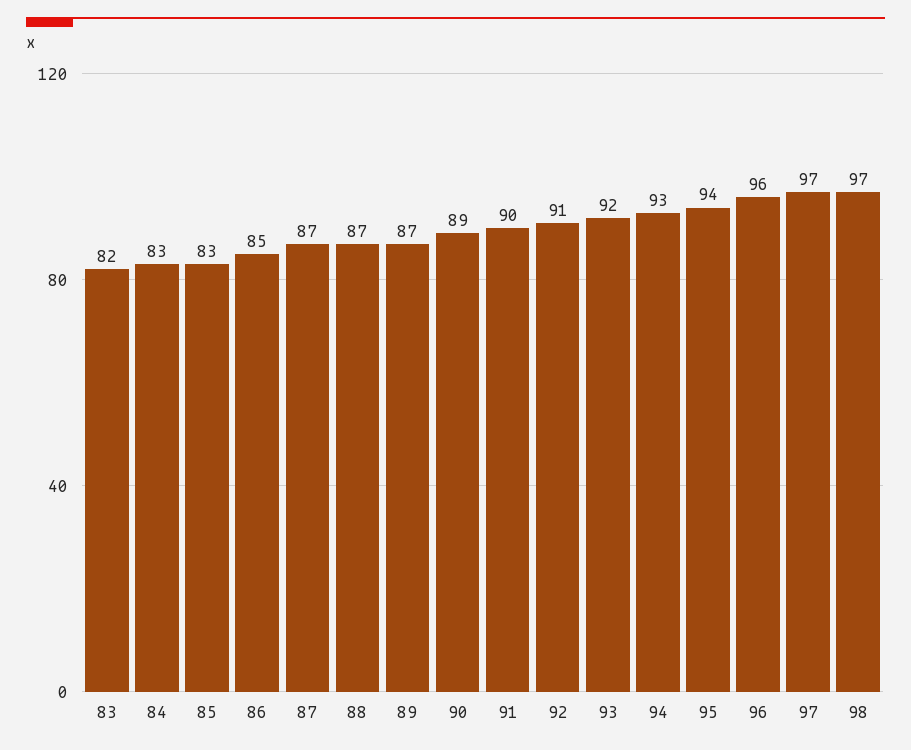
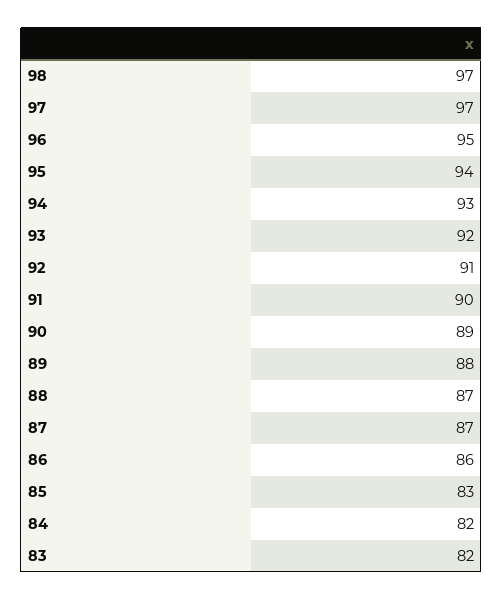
  {
    "83": 82,
-   "84": 83,
+   "84": 82,
    "85": 83,
-   "86": 85,
+   "86": 86,
    "87": 87,
    "88": 87,
-   "89": 87,
+   "89": 88,
    "90": 89,
    "91": 90,
    "92": 91,
    "93": 92,
    "94": 93,
    "95": 94,
-   "96": 96,
+   "96": 95,
    "97": 97,
    "98": 97
  }

